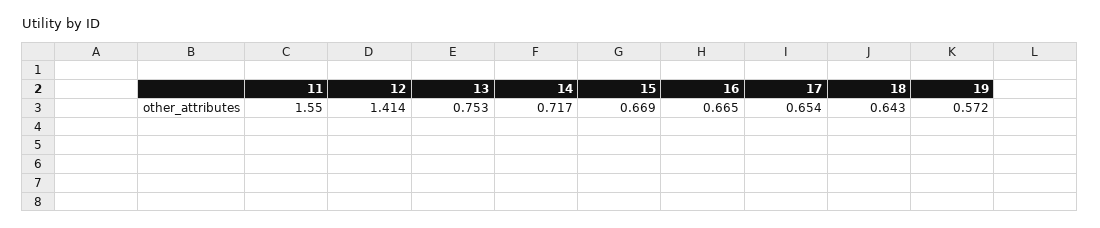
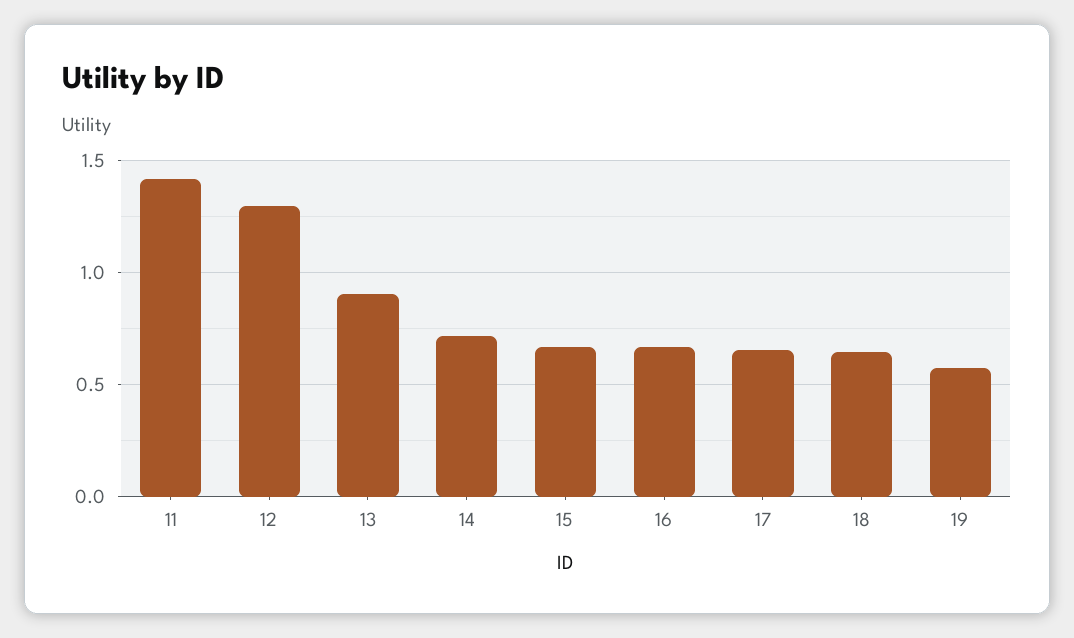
  {
-   "11": 1.55,
+   "11": 1.4,
-   "12": 1.414,
+   "12": 1.3,
-   "13": 0.753,
+   "13": 0.9,
    "14": 0.717,
    "15": 0.669,
    "16": 0.665,
    "17": 0.654,
    "18": 0.643,
    "19": 0.572
  }

